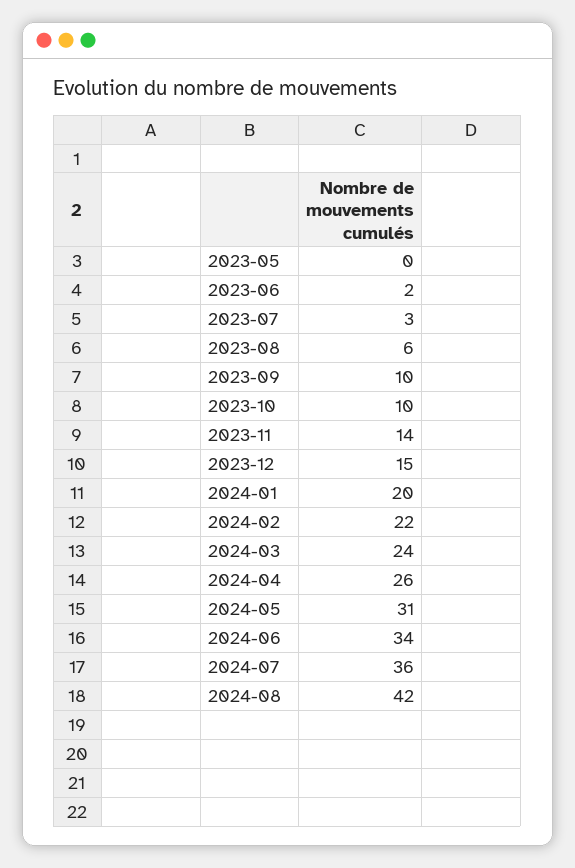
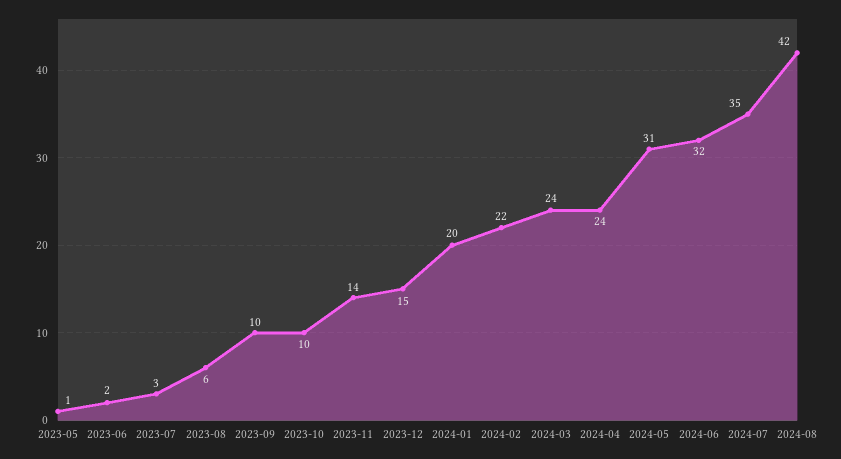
  {
-   "2023-05": 0,
+   "2023-05": 1,
    "2023-06": 2,
    "2023-07": 3,
    "2023-08": 6,
    "2023-09": 10,
    "2023-10": 10,
    "2023-11": 14,
    "2023-12": 15,
    "2024-01": 20,
    "2024-02": 22,
    "2024-03": 24,
-   "2024-04": 26,
+   "2024-04": 24,
    "2024-05": 31,
-   "2024-06": 34,
+   "2024-06": 32,
-   "2024-07": 36,
+   "2024-07": 35,
    "2024-08": 42
  }

